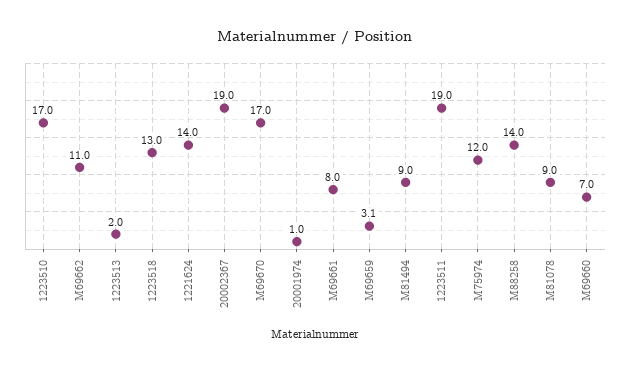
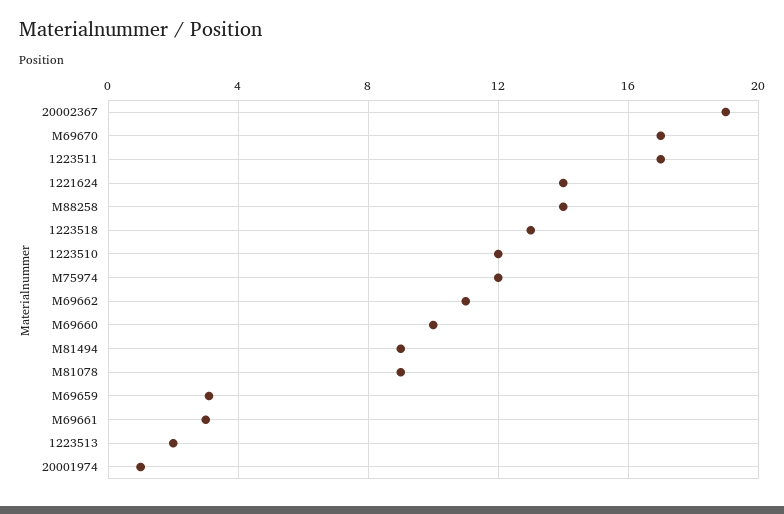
  {
-   "1223510": 17,
+   "1223510": 12,
    "M69662": 11,
    "1223513": 2,
    "1223518": 13,
    "1221624": 14,
    "20002367": 19,
    "M69670": 17,
    "20001974": 1,
-   "M69661": 8,
+   "M69661": 3,
    "M69659": 3.1,
    "M81494": 9,
-   "1223511": 19,
+   "1223511": 17,
    "M75974": 12,
    "M88258": 14,
    "M81078": 9,
-   "M69660": 7
+   "M69660": 10
  }

